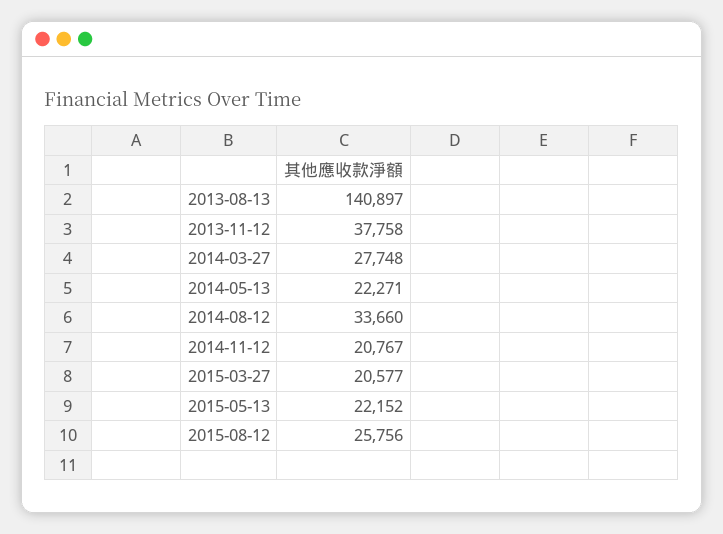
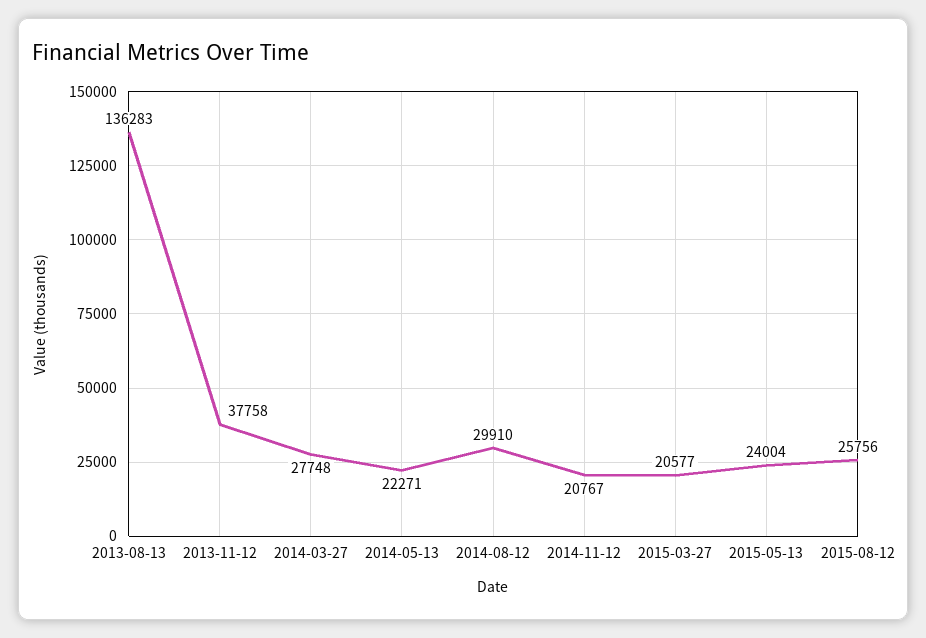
  {
-   "2013-08-13": 140897,
+   "2013-08-13": 136283,
    "2013-11-12": 37758,
    "2014-03-27": 27748,
    "2014-05-13": 22271,
-   "2014-08-12": 33660,
+   "2014-08-12": 29910,
    "2014-11-12": 20767,
    "2015-03-27": 20577,
-   "2015-05-13": 22152,
+   "2015-05-13": 24004,
    "2015-08-12": 25756
  }

